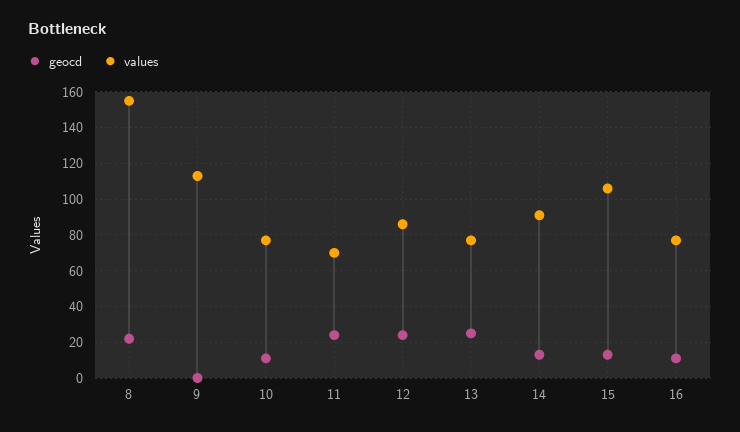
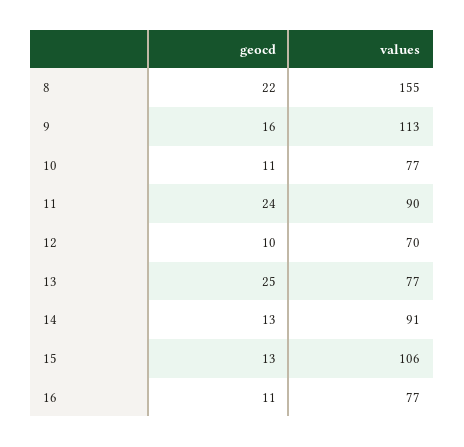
  {
    "geocd": {
      "8": 22,
-     "9": 0,
+     "9": 16,
      "10": 11,
      "11": 24,
-     "12": 25,
+     "12": 10,
      "13": 25,
      "14": 13,
      "15": 13,
      "16": 11
    },
    "values": {
      "8": 155,
      "9": 113,
      "10": 77,
-     "11": 70,
+     "11": 90,
-     "12": 85,
+     "12": 70,
      "13": 77,
      "14": 91,
      "15": 106,
      "16": 77
    }
  }

